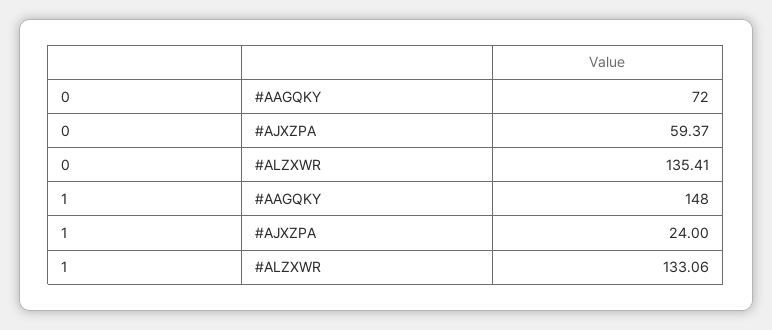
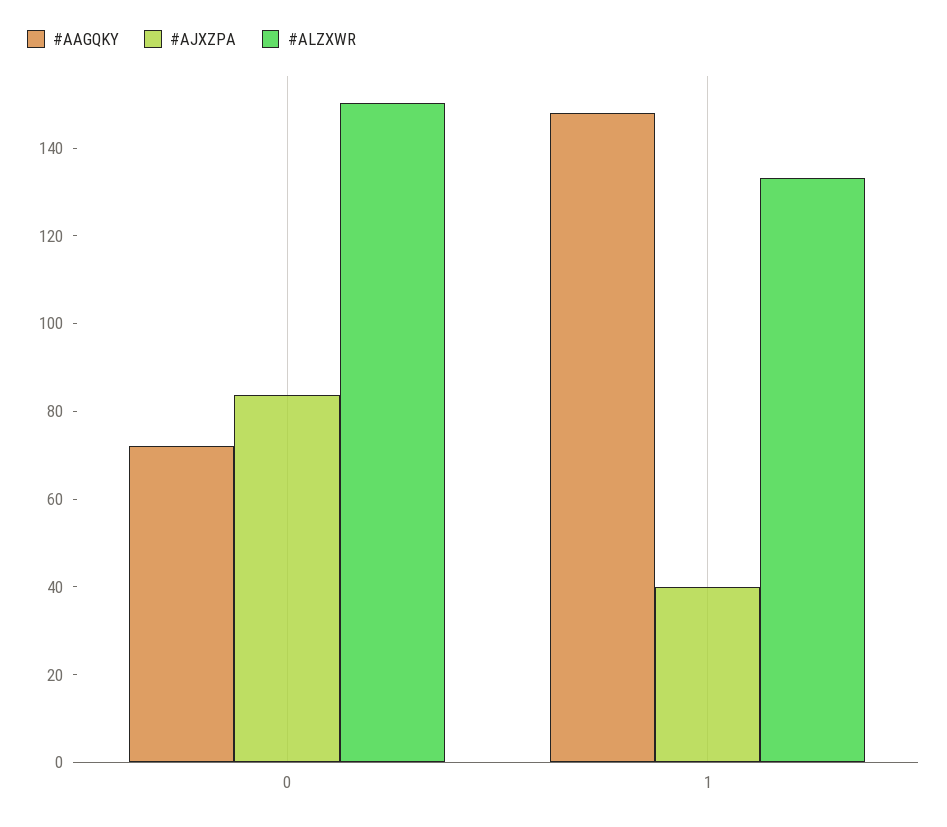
  {
    "#AAGQKY": {
      "0": 72,
      "1": 148
    },
    "#AJXZPA": {
-     "0": 59.37,
+     "0": 85,
-     "1": 24
+     "1": 40
    },
    "#ALZXWR": {
-     "0": 135.41,
+     "0": 150,
      "1": 133.06
    }
  }

